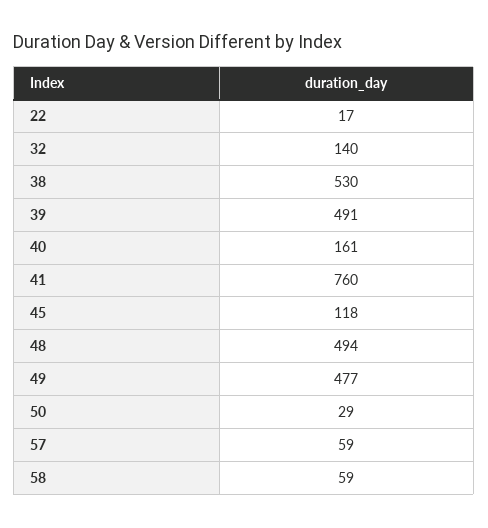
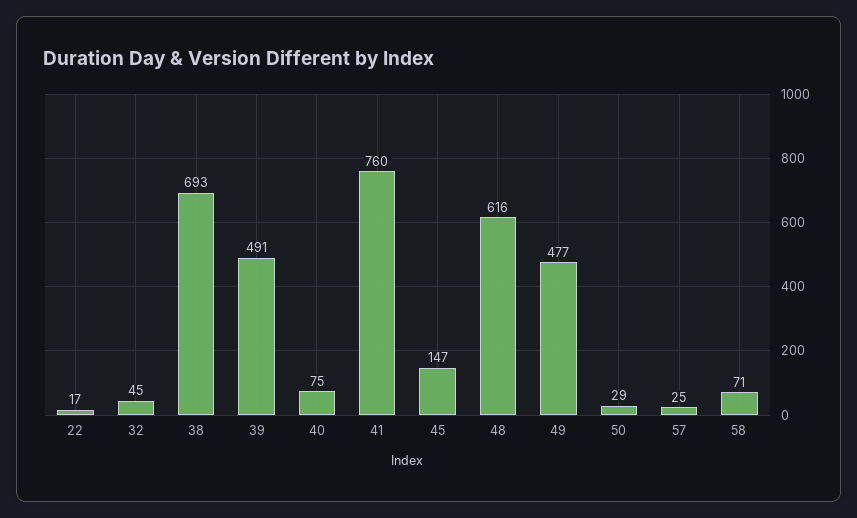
  {
    "22": 17,
-   "32": 140,
+   "32": 45,
-   "38": 530,
+   "38": 693,
    "39": 491,
-   "40": 161,
+   "40": 75,
    "41": 760,
-   "45": 118,
+   "45": 147,
-   "48": 494,
+   "48": 616,
    "49": 477,
    "50": 29,
-   "57": 59,
+   "57": 25,
-   "58": 59
+   "58": 71
  }

